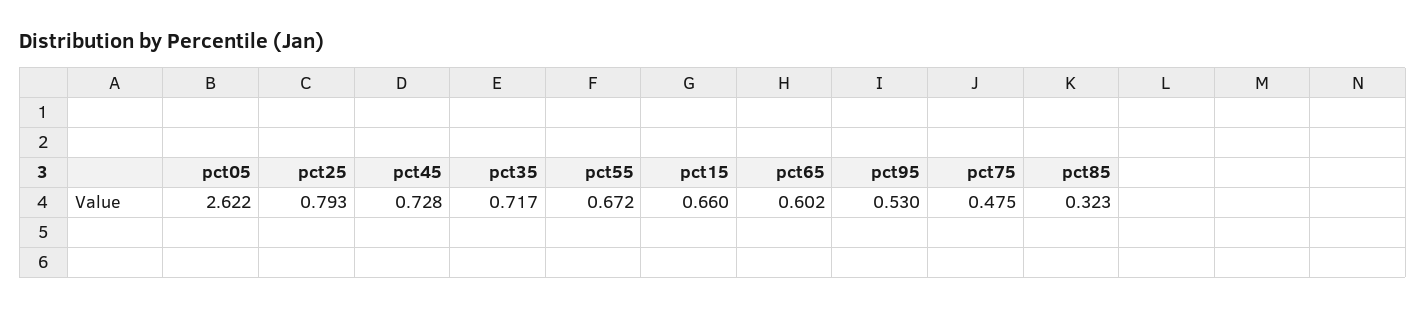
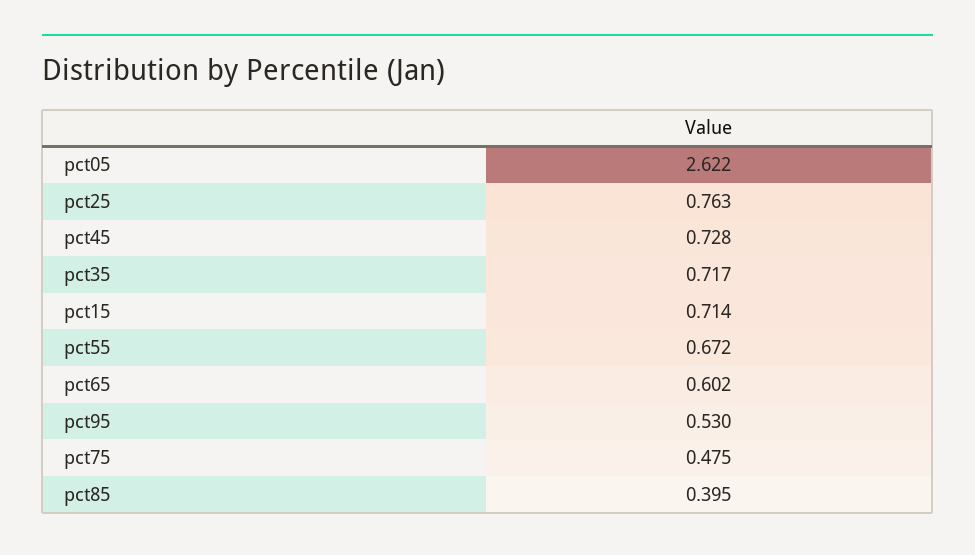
  {
    "pct05": 2.622,
-   "pct25": 0.793,
+   "pct25": 0.763,
    "pct45": 0.728,
    "pct35": 0.717,
    "pct55": 0.672,
-   "pct15": 0.66,
+   "pct15": 0.714,
    "pct65": 0.602,
    "pct95": 0.53,
    "pct75": 0.475,
-   "pct85": 0.323
+   "pct85": 0.395
  }

